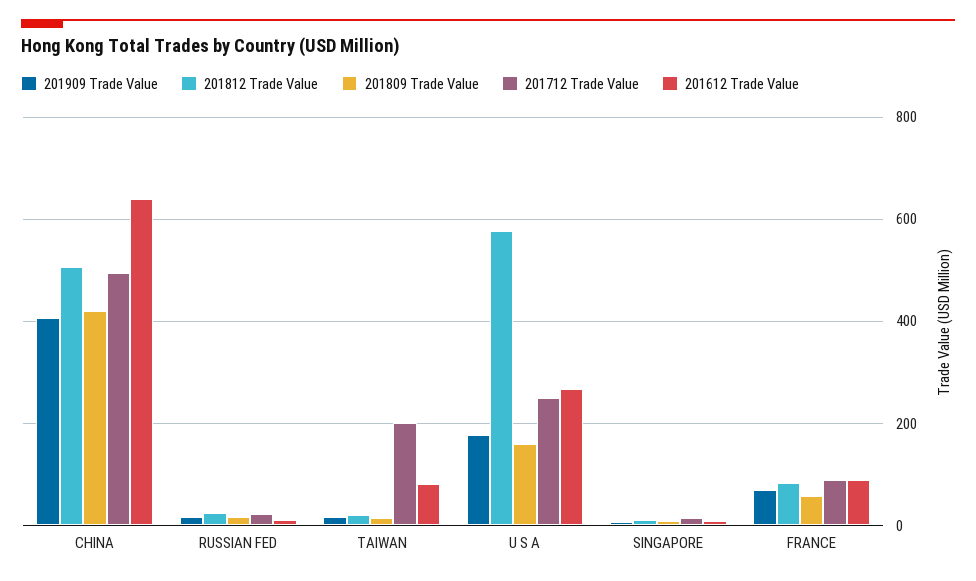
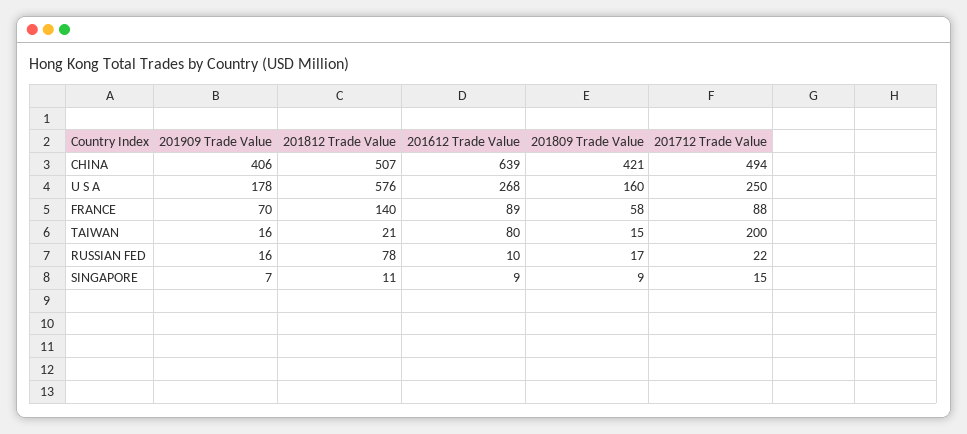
  {
    "201909 Trade Value": {
      "CHINA": 406,
      "RUSSIAN FED": 16,
      "TAIWAN": 16,
      "U S A": 178,
      "SINGAPORE": 7,
      "FRANCE": 70
    },
    "201812 Trade Value": {
      "CHINA": 507,
-     "RUSSIAN FED": 20,
+     "RUSSIAN FED": 78,
      "TAIWAN": 21,
      "U S A": 576,
      "SINGAPORE": 11,
-     "FRANCE": 80
+     "FRANCE": 140
    },
    "201809 Trade Value": {
      "CHINA": 421,
      "RUSSIAN FED": 17,
      "TAIWAN": 15,
      "U S A": 160,
      "SINGAPORE": 9,
      "FRANCE": 58
    },
    "201712 Trade Value": {
      "CHINA": 494,
      "RUSSIAN FED": 22,
      "TAIWAN": 200,
      "U S A": 250,
      "SINGAPORE": 15,
      "FRANCE": 88
    },
    "201612 Trade Value": {
      "CHINA": 639,
      "RUSSIAN FED": 10,
      "TAIWAN": 80,
      "U S A": 268,
      "SINGAPORE": 9,
      "FRANCE": 89
    }
  }

